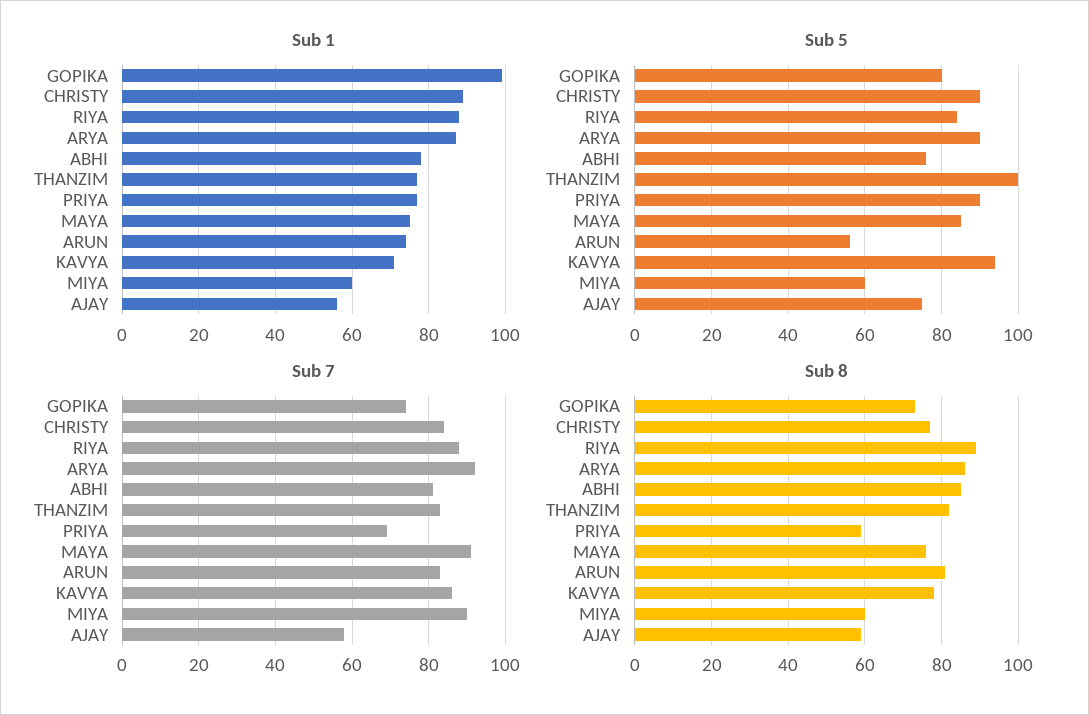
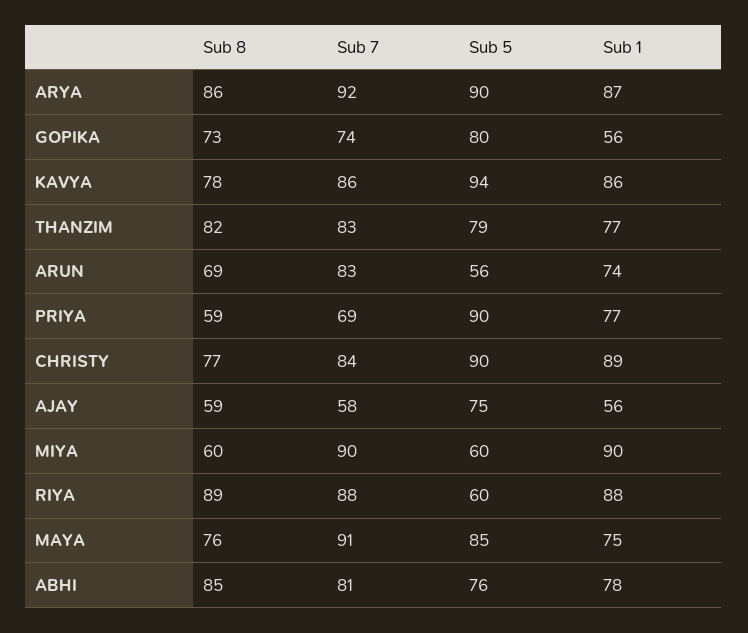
  {
    "Sub 1": {
-     "GOPIKA": 100,
+     "GOPIKA": 56,
      "CHRISTY": 89,
      "RIYA": 88,
      "ARYA": 87,
      "ABHI": 78,
      "THANZIM": 77,
      "PRIYA": 77,
      "MAYA": 75,
      "ARUN": 74,
-     "KAVYA": 70,
+     "KAVYA": 86,
-     "MIYA": 60,
+     "MIYA": 90,
      "AJAY": 56
    },
    "Sub 5": {
      "GOPIKA": 80,
      "CHRISTY": 90,
-     "RIYA": 85,
+     "RIYA": 60,
      "ARYA": 90,
      "ABHI": 76,
-     "THANZIM": 100,
+     "THANZIM": 79,
      "PRIYA": 90,
      "MAYA": 85,
      "ARUN": 56,
      "KAVYA": 94,
      "MIYA": 60,
      "AJAY": 75
    },
    "Sub 7": {
      "GOPIKA": 74,
      "CHRISTY": 84,
      "RIYA": 88,
      "ARYA": 92,
      "ABHI": 81,
      "THANZIM": 83,
      "PRIYA": 69,
      "MAYA": 91,
      "ARUN": 83,
      "KAVYA": 86,
      "MIYA": 90,
      "AJAY": 58
    },
    "Sub 8": {
      "GOPIKA": 73,
      "CHRISTY": 77,
      "RIYA": 89,
      "ARYA": 86,
      "ABHI": 85,
      "THANZIM": 82,
      "PRIYA": 59,
      "MAYA": 76,
-     "ARUN": 80,
+     "ARUN": 69,
      "KAVYA": 78,
      "MIYA": 60,
      "AJAY": 59
    }
  }

